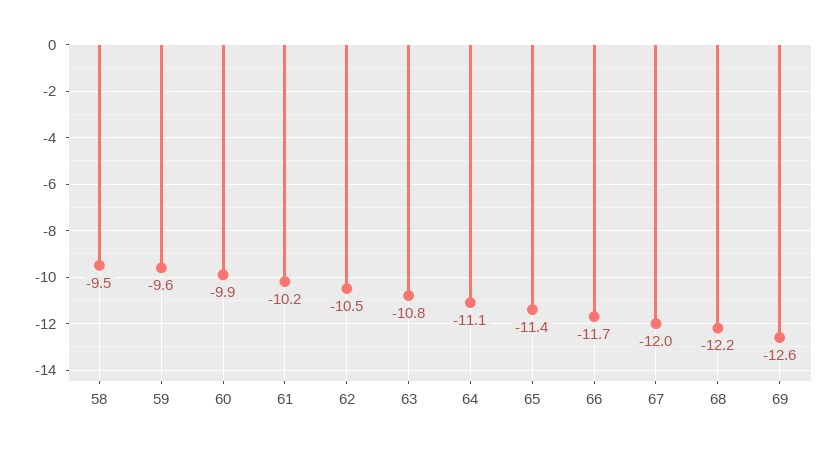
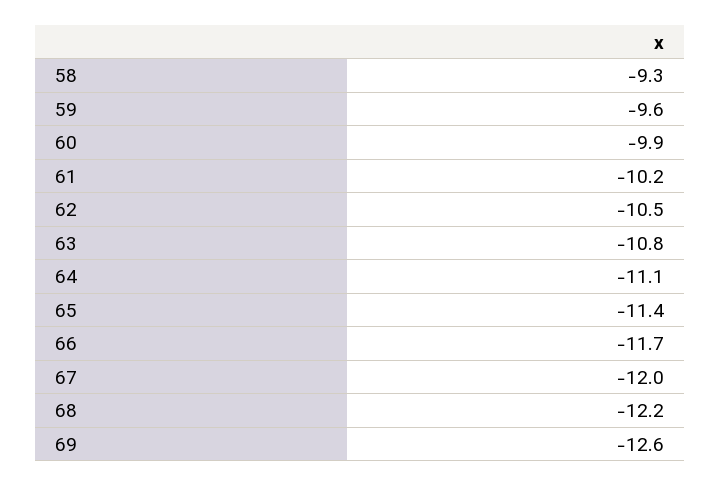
  {
-   "58": -9.5,
+   "58": -9.3,
    "59": -9.6,
    "60": -9.9,
    "61": -10.2,
    "62": -10.5,
    "63": -10.8,
    "64": -11.1,
    "65": -11.4,
    "66": -11.7,
    "67": -12,
    "68": -12.2,
    "69": -12.6
  }

